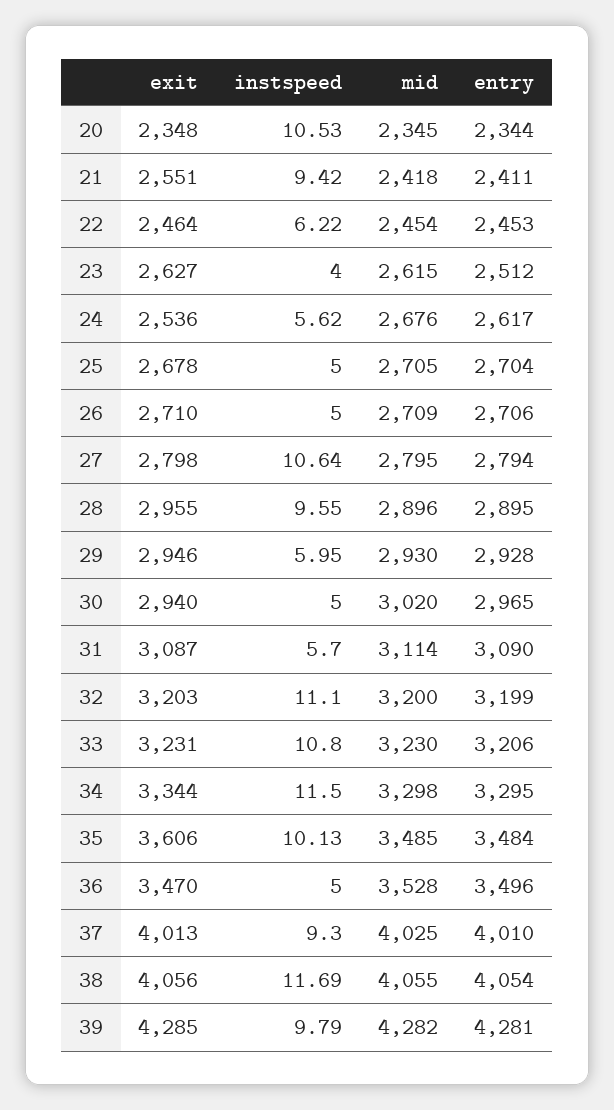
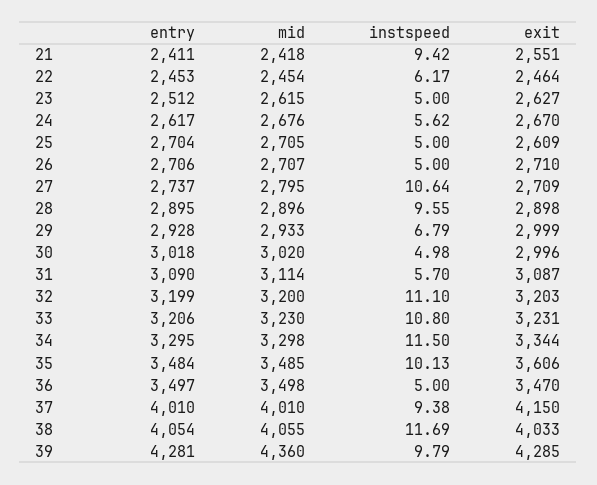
  {
    "exit": {
-     "20": 2348,
      "21": 2551,
      "22": 2464,
      "23": 2627,
-     "24": 2536,
+     "24": 2670,
-     "25": 2678,
+     "25": 2609,
      "26": 2710,
-     "27": 2798,
+     "27": 2709,
-     "28": 2955,
+     "28": 2898,
-     "29": 2946,
+     "29": 2999,
-     "30": 2940,
+     "30": 2996,
      "31": 3087,
      "32": 3203,
      "33": 3231,
      "34": 3344,
      "35": 3606,
      "36": 3470,
-     "37": 4013,
+     "37": 4150,
-     "38": 4056,
+     "38": 4033,
      "39": 4285
    },
    "instspeed": {
-     "20": 10.53,
      "21": 9.42,
-     "22": 6.22,
+     "22": 6.17,
-     "23": 4,
+     "23": 5,
      "24": 5.62,
      "25": 5,
      "26": 5,
      "27": 10.64,
      "28": 9.55,
-     "29": 5.95,
+     "29": 6.79,
-     "30": 5,
+     "30": 4.98,
      "31": 5.7,
      "32": 11.1,
      "33": 10.8,
      "34": 11.5,
      "35": 10.13,
      "36": 5,
-     "37": 9.3,
+     "37": 9.38,
      "38": 11.69,
      "39": 9.79
    },
    "mid": {
-     "20": 2345,
      "21": 2418,
      "22": 2454,
      "23": 2615,
      "24": 2676,
      "25": 2705,
-     "26": 2709,
+     "26": 2707,
      "27": 2795,
      "28": 2896,
-     "29": 2930,
+     "29": 2933,
      "30": 3020,
      "31": 3114,
      "32": 3200,
      "33": 3230,
      "34": 3298,
      "35": 3485,
-     "36": 3528,
+     "36": 3498,
-     "37": 4025,
+     "37": 4010,
      "38": 4055,
-     "39": 4282
+     "39": 4360
    },
    "entry": {
-     "20": 2344,
      "21": 2411,
      "22": 2453,
      "23": 2512,
      "24": 2617,
      "25": 2704,
      "26": 2706,
-     "27": 2794,
+     "27": 2737,
      "28": 2895,
      "29": 2928,
-     "30": 2965,
+     "30": 3018,
      "31": 3090,
      "32": 3199,
      "33": 3206,
      "34": 3295,
      "35": 3484,
-     "36": 3496,
+     "36": 3497,
      "37": 4010,
      "38": 4054,
      "39": 4281
    }
  }

